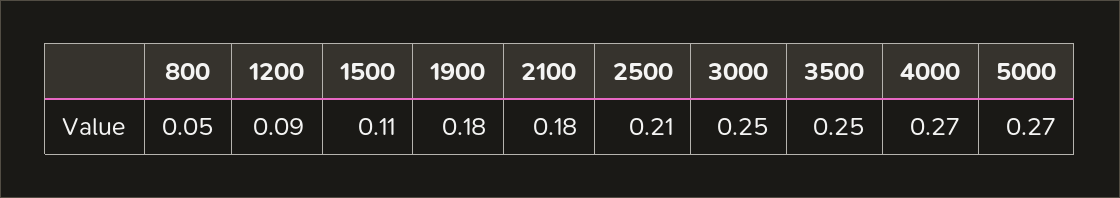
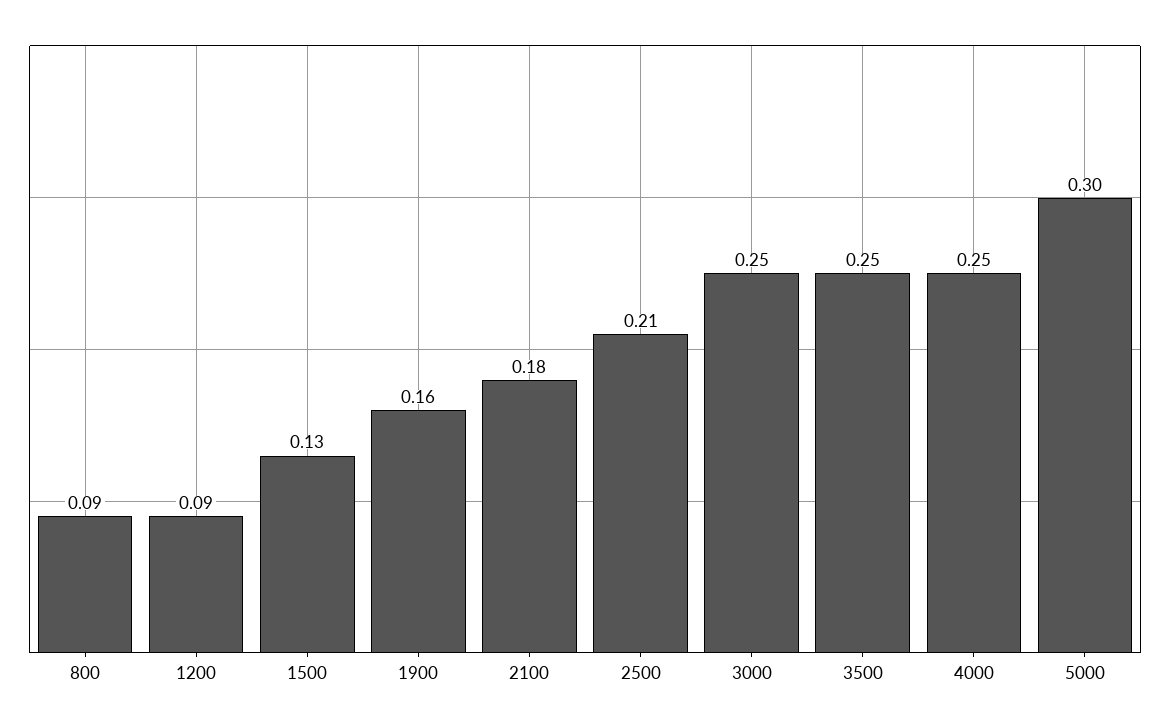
  {
-   "800": 0.05,
+   "800": 0.09,
    "1200": 0.09,
-   "1500": 0.11,
+   "1500": 0.13,
-   "1900": 0.18,
+   "1900": 0.16,
    "2100": 0.18,
    "2500": 0.21,
    "3000": 0.25,
    "3500": 0.25,
-   "4000": 0.27,
+   "4000": 0.25,
-   "5000": 0.27
+   "5000": 0.3
  }

